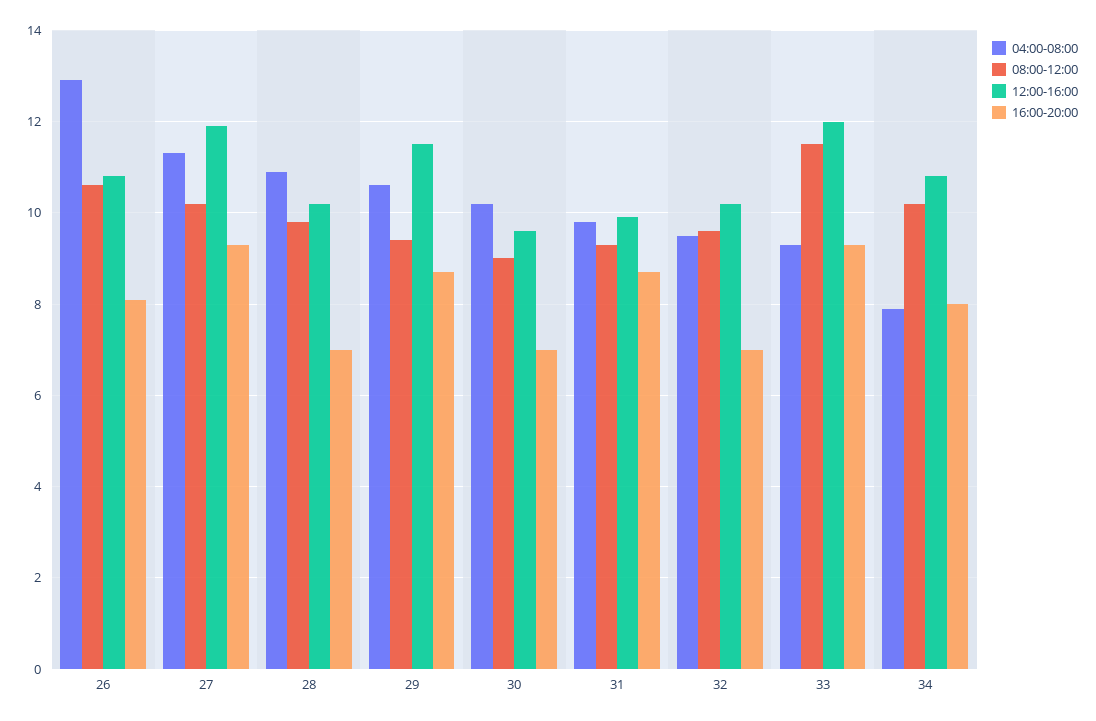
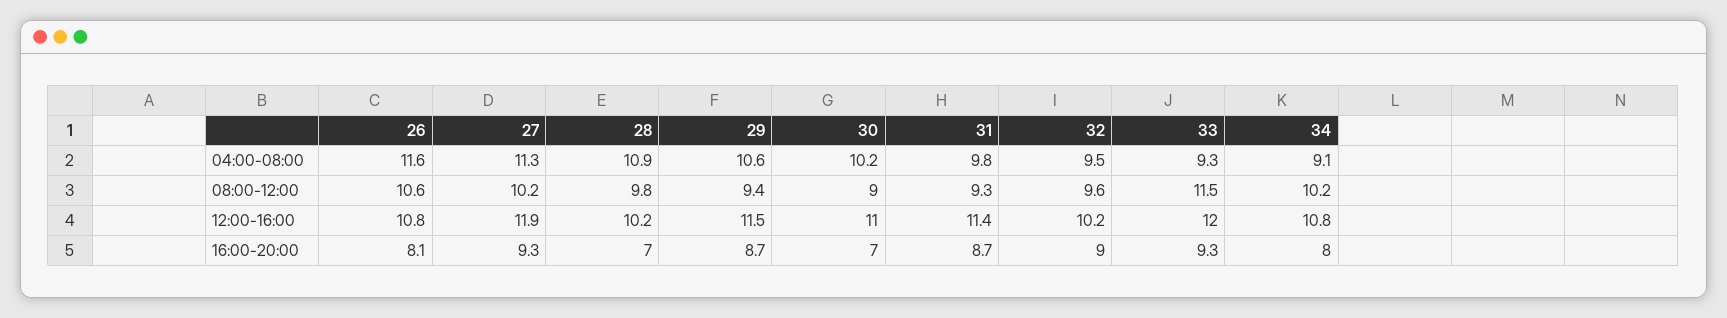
  {
    "04:00-08:00": {
-     "26": 13,
+     "26": 11.6,
      "27": 11.3,
      "28": 10.9,
      "29": 10.6,
      "30": 10.2,
      "31": 9.8,
      "32": 9.5,
      "33": 9.3,
-     "34": 8
+     "34": 9.1
    },
    "08:00-12:00": {
      "26": 10.6,
      "27": 10.2,
      "28": 9.8,
      "29": 9.4,
      "30": 9,
      "31": 9.3,
      "32": 9.6,
      "33": 11.5,
      "34": 10.2
    },
    "12:00-16:00": {
      "26": 10.8,
      "27": 11.9,
      "28": 10.2,
      "29": 11.5,
-     "30": 9.5,
+     "30": 11,
-     "31": 10,
+     "31": 11.4,
      "32": 10.2,
      "33": 12,
      "34": 10.8
    },
    "16:00-20:00": {
      "26": 8.1,
      "27": 9.3,
      "28": 7,
      "29": 8.7,
      "30": 7,
      "31": 8.7,
-     "32": 7,
+     "32": 9,
      "33": 9.3,
      "34": 8
    }
  }

